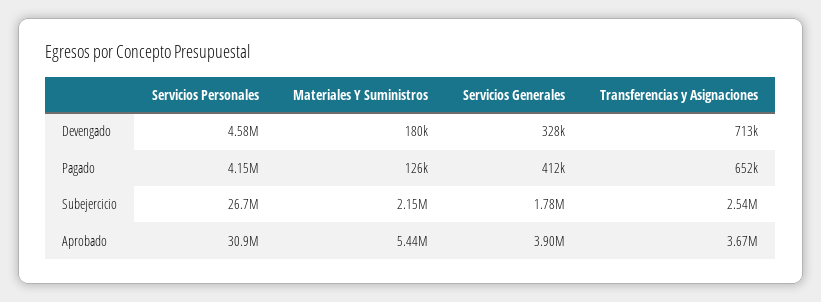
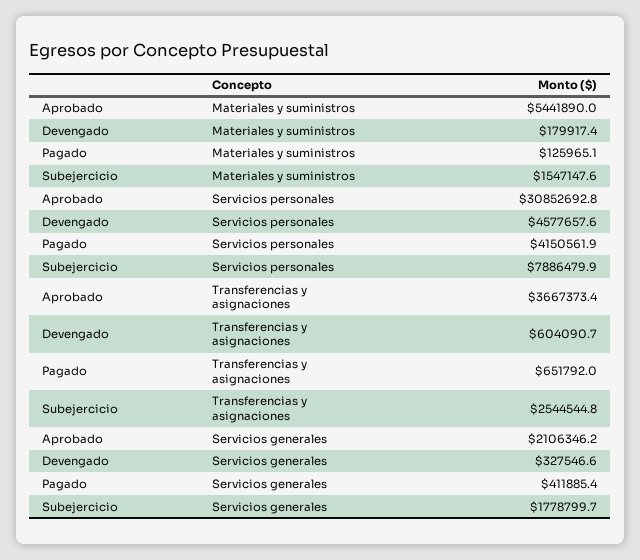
  {
    "Servicios Personales": {
      "Devengado": 4577657.6,
      "Pagado": 4150561.9,
-     "Subejercicio": 26700000,
+     "Subejercicio": 7886479.9,
      "Aprobado": 30852692.8
    },
    "Materiales Y Suministros": {
      "Devengado": 179917.4,
      "Pagado": 125965.1,
-     "Subejercicio": 2150000,
+     "Subejercicio": 1547147.6,
      "Aprobado": 5441890
    },
    "Servicios Generales": {
      "Devengado": 327546.6,
      "Pagado": 411885.4,
      "Subejercicio": 1778799.7,
-     "Aprobado": 3900000
+     "Aprobado": 2106346.2
    },
    "Transferencias y Asignaciones": {
-     "Devengado": 713000,
+     "Devengado": 604090.7,
      "Pagado": 651792,
      "Subejercicio": 2544544.8,
      "Aprobado": 3667373.4
    }
  }

